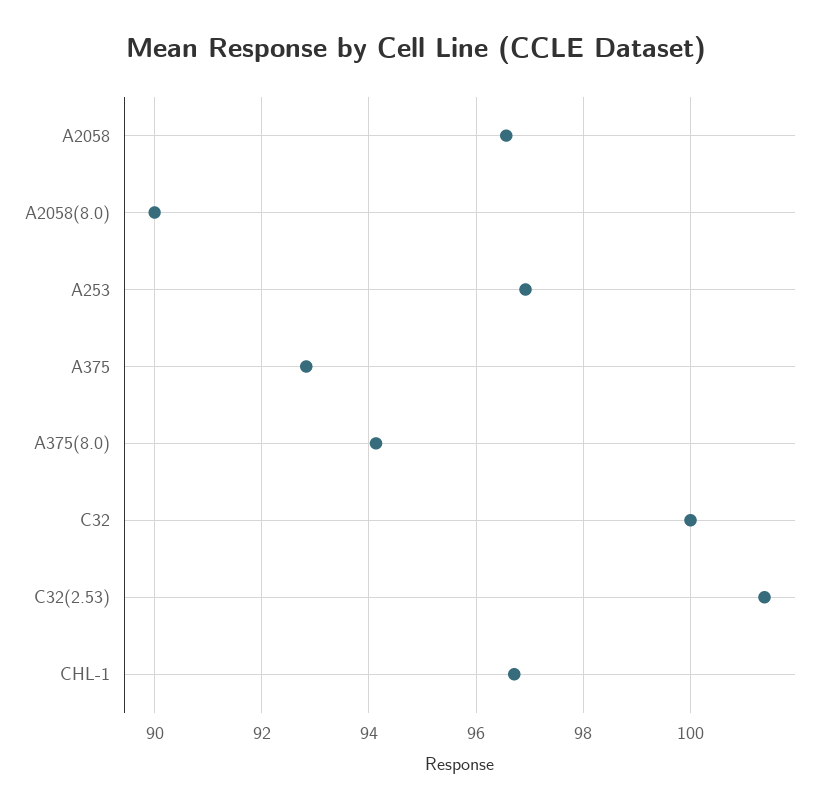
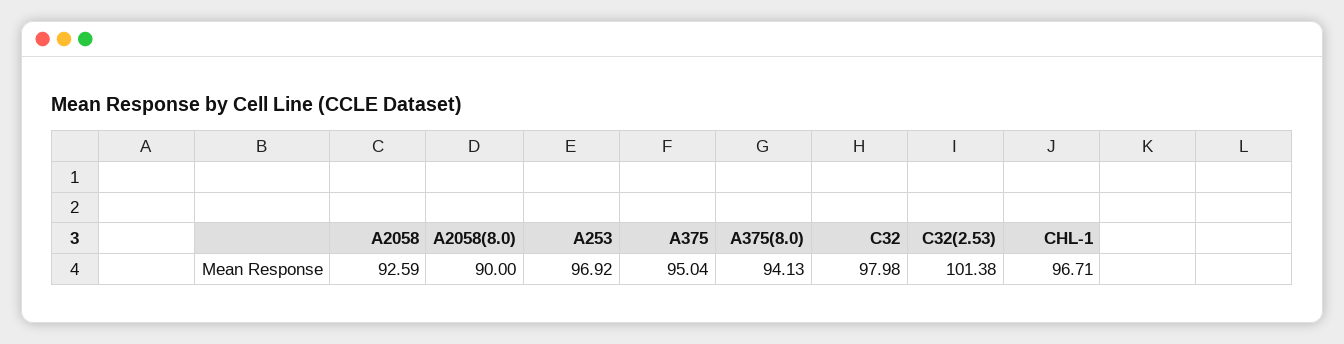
  {
-   "A2058": 96.6,
+   "A2058": 92.59,
    "A2058(8.0)": 90,
    "A253": 96.92,
-   "A375": 92.8,
+   "A375": 95.04,
    "A375(8.0)": 94.13,
-   "C32": 100,
+   "C32": 97.98,
    "C32(2.53)": 101.38,
    "CHL-1": 96.71
  }

